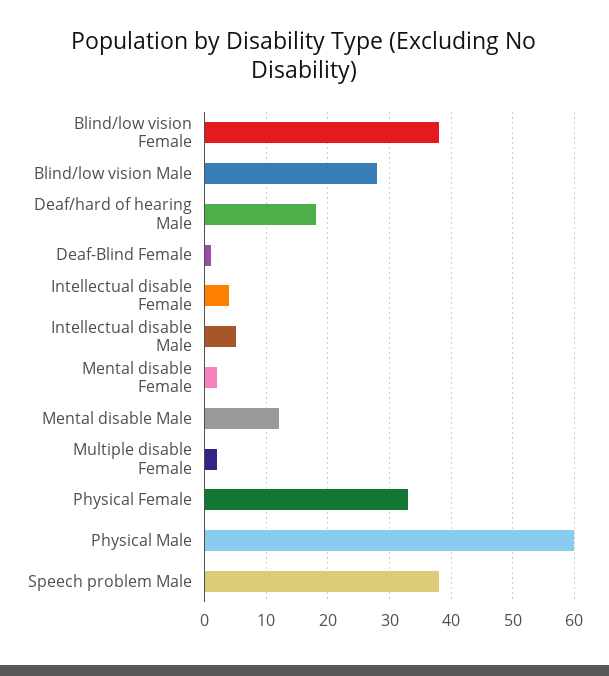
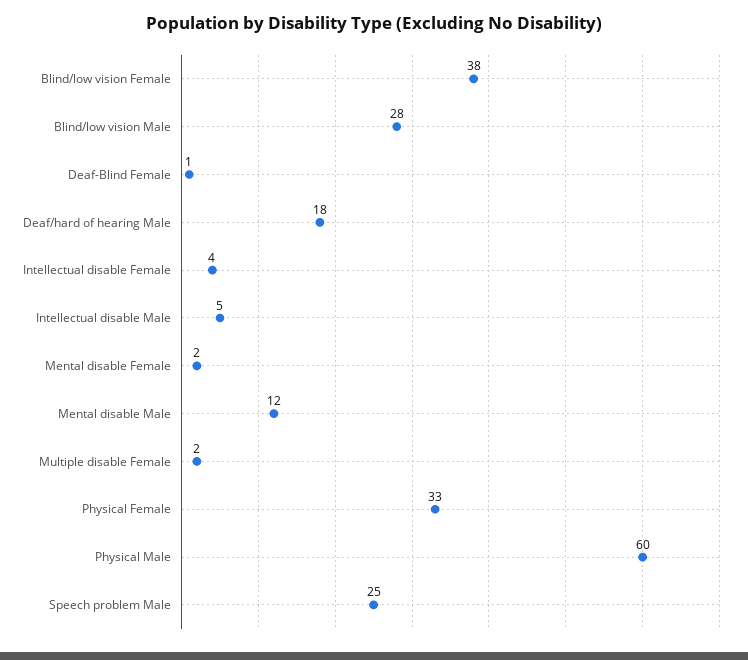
  {
    "Blind/low vision Female": 38,
    "Blind/low vision Male": 28,
    "Deaf/hard of hearing Male": 18,
    "Deaf-Blind Female": 1,
    "Intellectual disable Female": 4,
    "Intellectual disable Male": 5,
    "Mental disable Female": 2,
    "Mental disable Male": 12,
    "Multiple disable Female": 2,
    "Physical Female": 33,
    "Physical Male": 60,
-   "Speech problem Male": 38
+   "Speech problem Male": 25
  }

